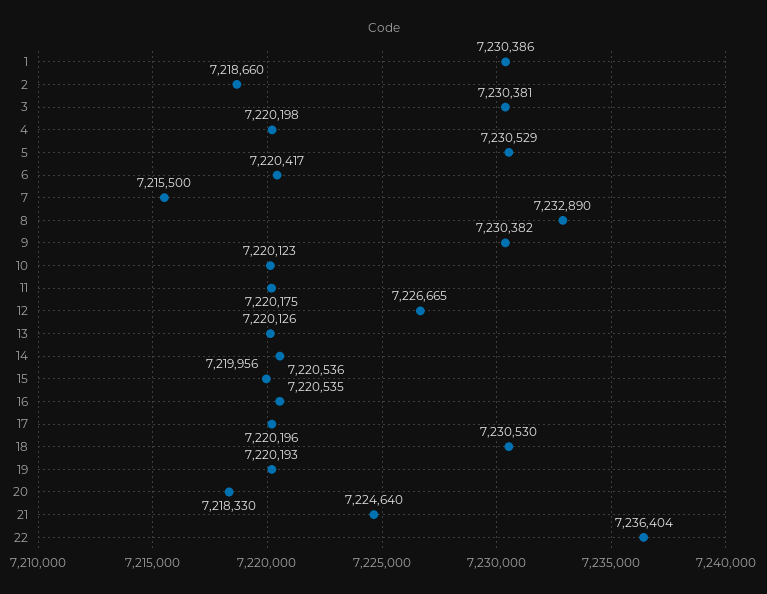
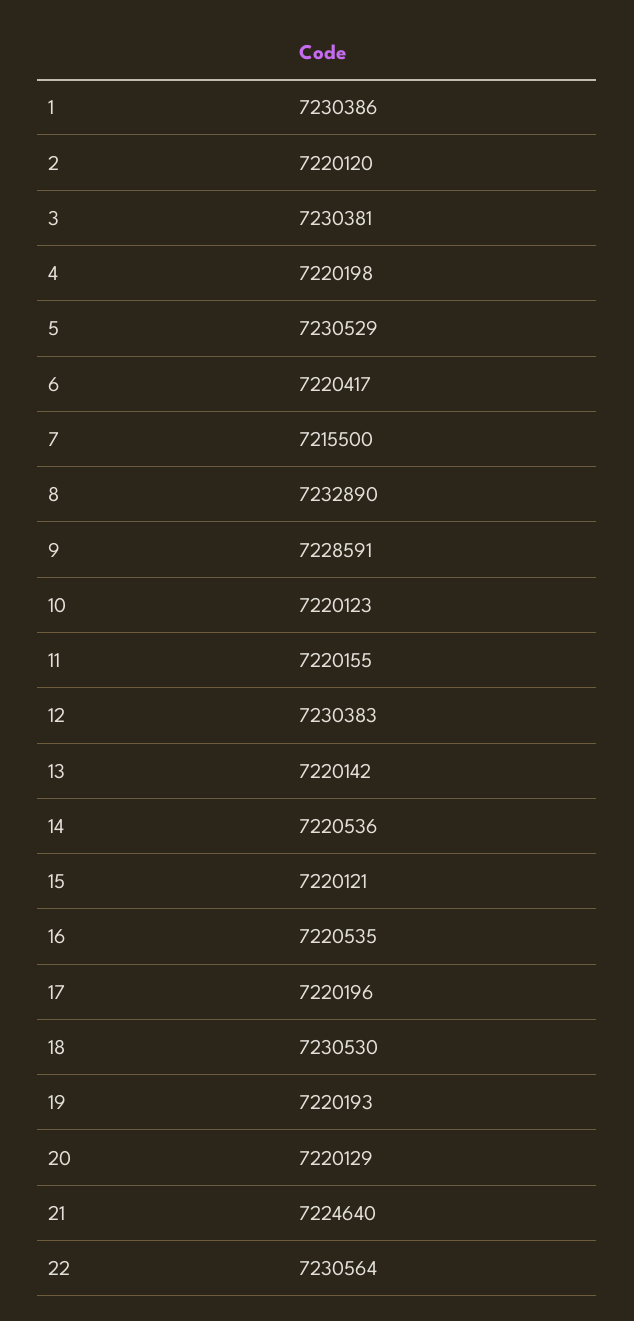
  {
    "1": 7230386,
-   "2": 7218660,
+   "2": 7220120,
    "3": 7230381,
    "4": 7220198,
    "5": 7230529,
    "6": 7220417,
    "7": 7215500,
    "8": 7232890,
-   "9": 7230382,
+   "9": 7228591,
    "10": 7220123,
-   "11": 7220175,
+   "11": 7220155,
-   "12": 7226665,
+   "12": 7230383,
-   "13": 7220126,
+   "13": 7220142,
    "14": 7220536,
-   "15": 7219956,
+   "15": 7220121,
    "16": 7220535,
    "17": 7220196,
    "18": 7230530,
    "19": 7220193,
-   "20": 7218330,
+   "20": 7220129,
    "21": 7224640,
-   "22": 7236404
+   "22": 7230564
  }

